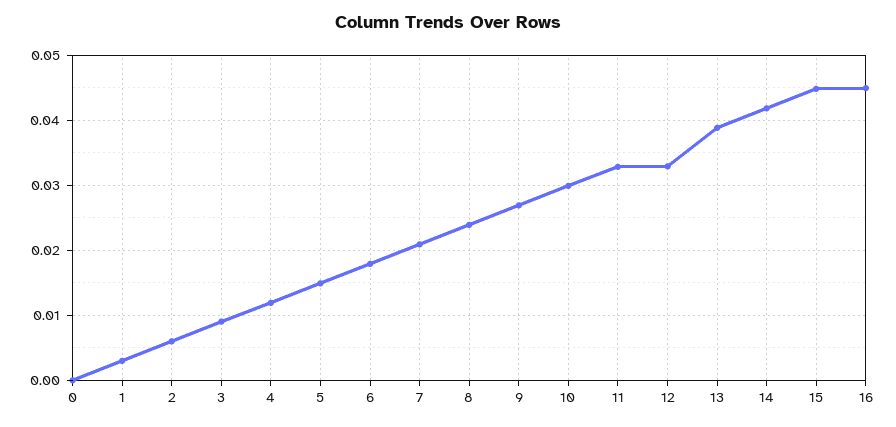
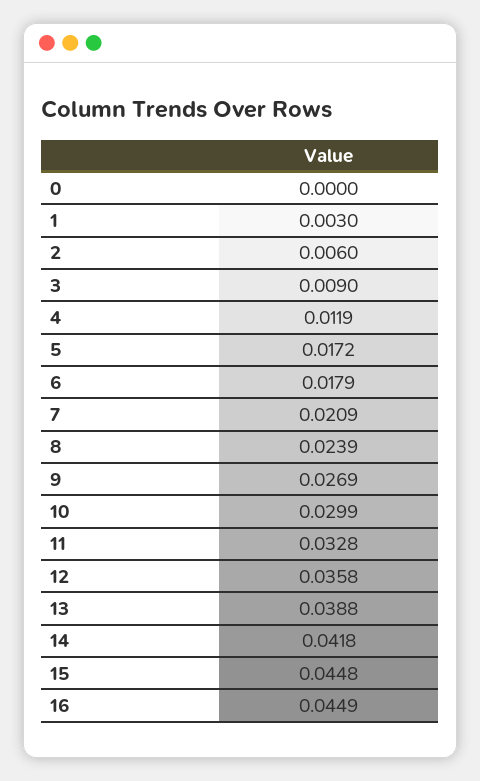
  {
    "0": 0,
    "1": 0.003,
    "2": 0.006,
    "3": 0.009,
    "4": 0.0119,
-   "5": 0.015,
+   "5": 0.0172,
    "6": 0.0179,
    "7": 0.0209,
    "8": 0.0239,
    "9": 0.0269,
    "10": 0.0299,
    "11": 0.0328,
-   "12": 0.033,
+   "12": 0.0358,
    "13": 0.0388,
    "14": 0.0418,
    "15": 0.0448,
    "16": 0.0449
  }

